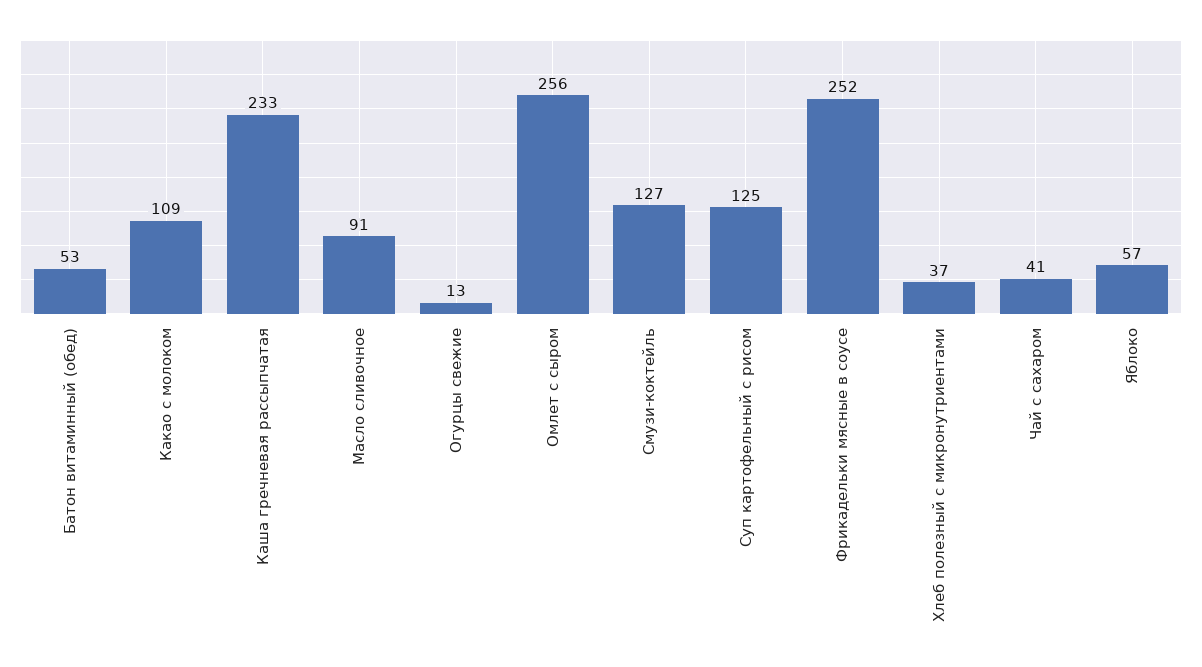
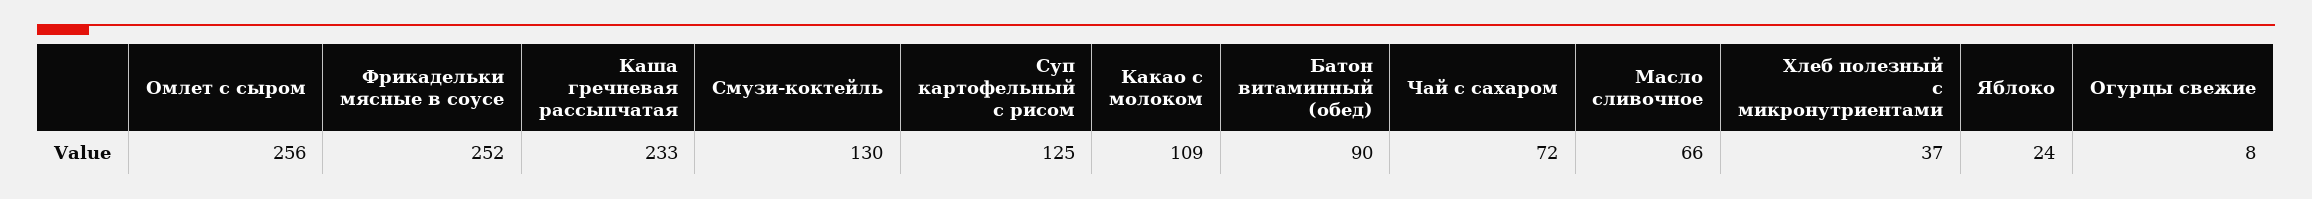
  {
-   "Батон витаминный (обед)": 53,
+   "Батон витаминный (обед)": 90,
    "Какао с молоком": 109,
    "Каша гречневая рассыпчатая": 233,
-   "Масло сливочное": 91,
+   "Масло сливочное": 66,
-   "Огурцы свежие": 13,
+   "Огурцы свежие": 8,
    "Омлет с сыром": 256,
-   "Смузи-коктейль": 127,
+   "Смузи-коктейль": 130,
    "Суп картофельный с рисом": 125,
    "Фрикадельки мясные в соусе": 252,
    "Хлеб полезный с микронутриентами": 37,
-   "Чай с сахаром": 41,
+   "Чай с сахаром": 72,
-   "Яблоко": 57
+   "Яблоко": 24
  }

